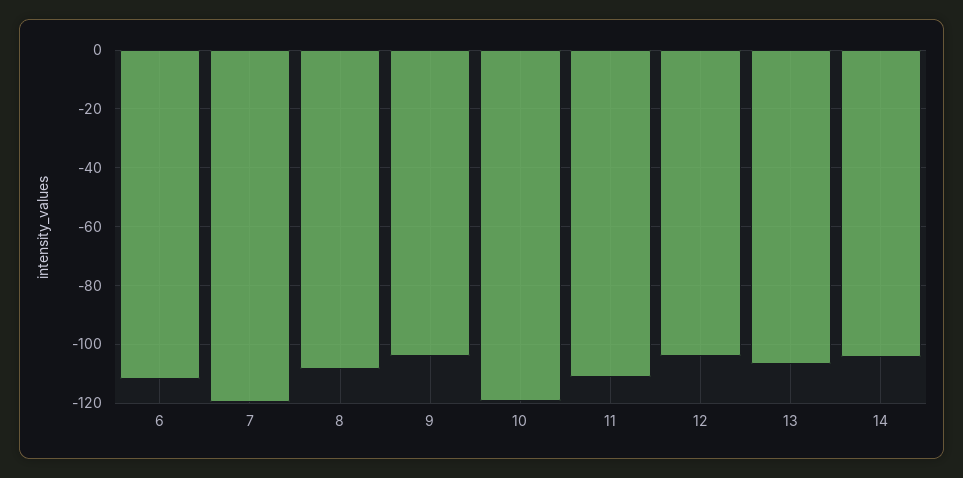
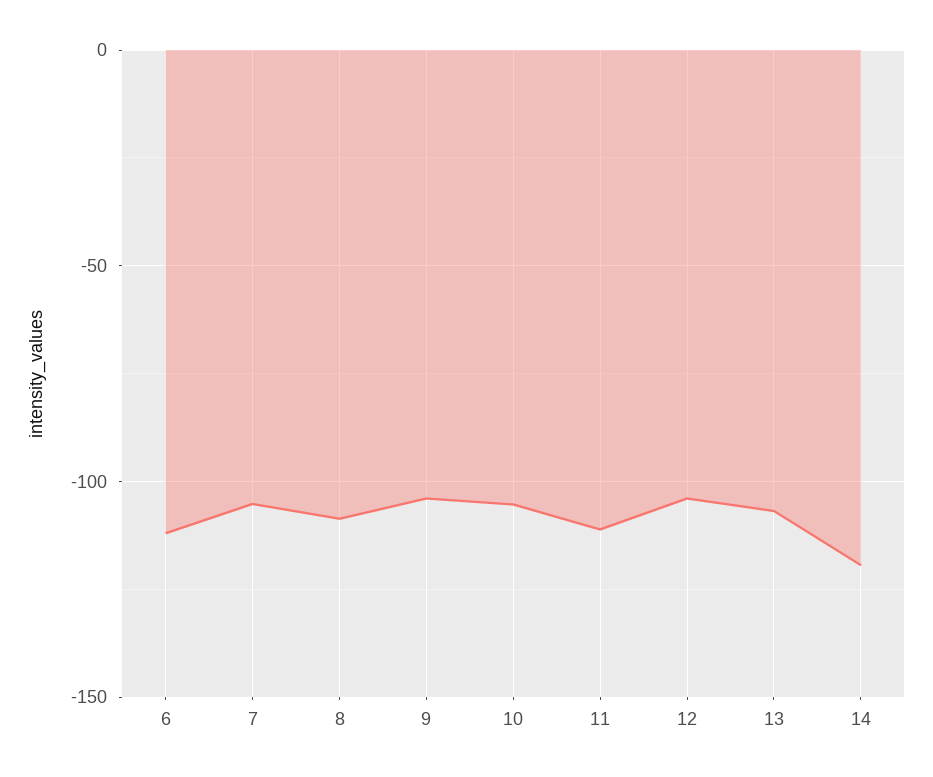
  {
    "6": -112.5,
-   "7": -120,
+   "7": -105,
    "8": -107.5,
    "9": -105,
-   "10": -120,
+   "10": -105,
    "11": -110,
    "12": -105,
    "13": -107.5,
-   "14": -105
+   "14": -120
  }

